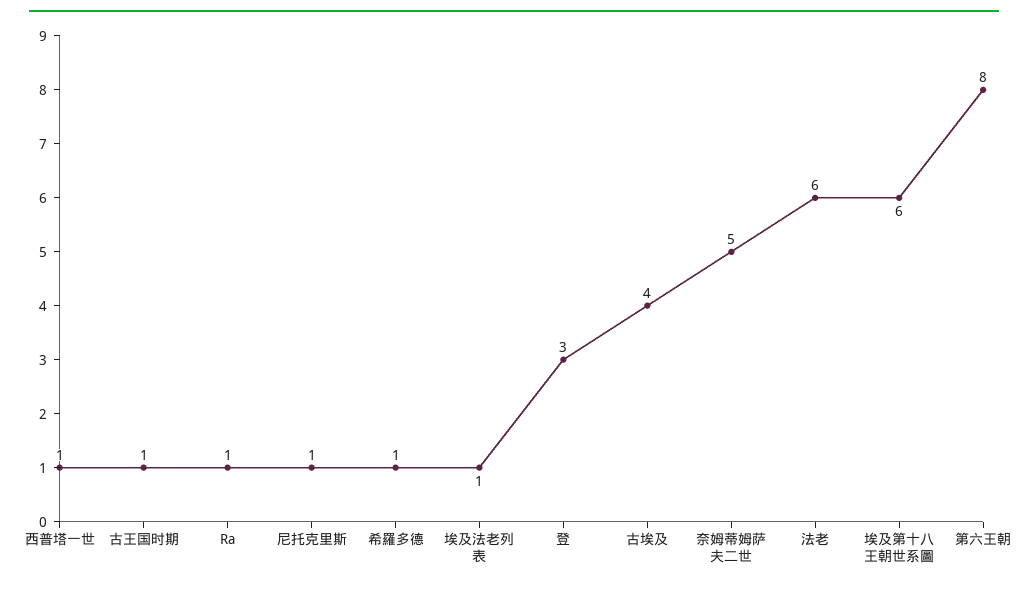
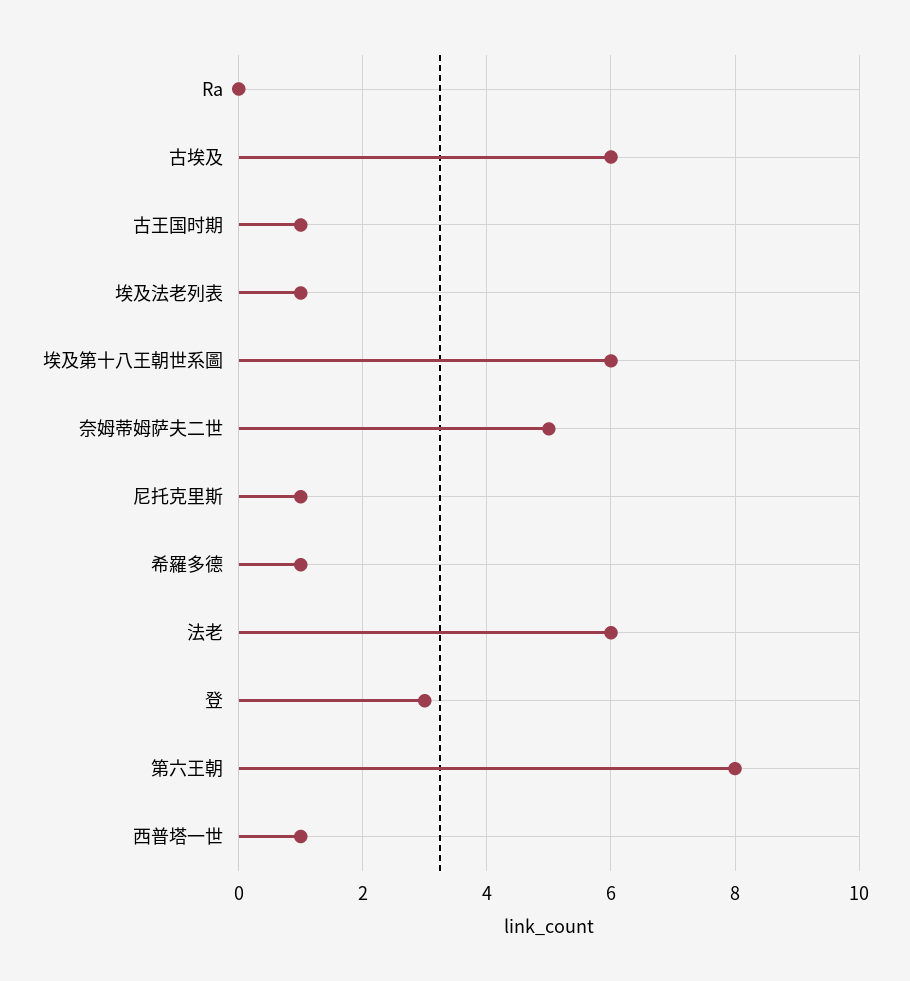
  {
    "西普塔一世": 1,
    "古王国时期": 1,
-   "Ra": 1,
+   "Ra": 0,
    "尼托克里斯": 1,
    "希羅多德": 1,
    "埃及法老列表": 1,
    "登": 3,
-   "古埃及": 4,
+   "古埃及": 6,
    "奈姆蒂姆萨夫二世": 5,
    "法老": 6,
    "埃及第十八王朝世系圖": 6,
    "第六王朝": 8
  }

